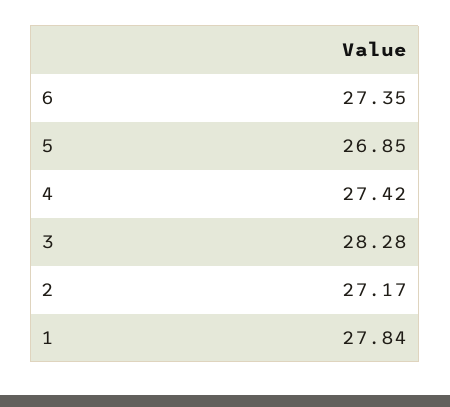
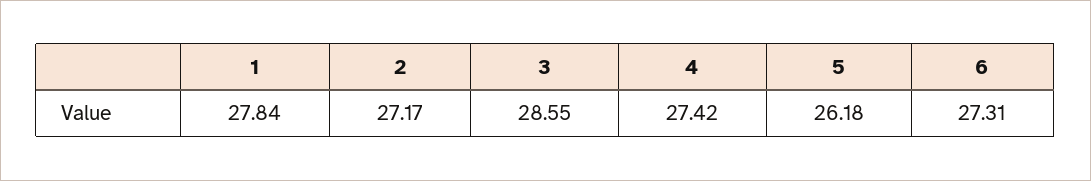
  {
-   "6": 27.35,
+   "6": 27.31,
-   "5": 26.85,
+   "5": 26.18,
    "4": 27.42,
-   "3": 28.28,
+   "3": 28.55,
    "2": 27.17,
    "1": 27.84
  }

